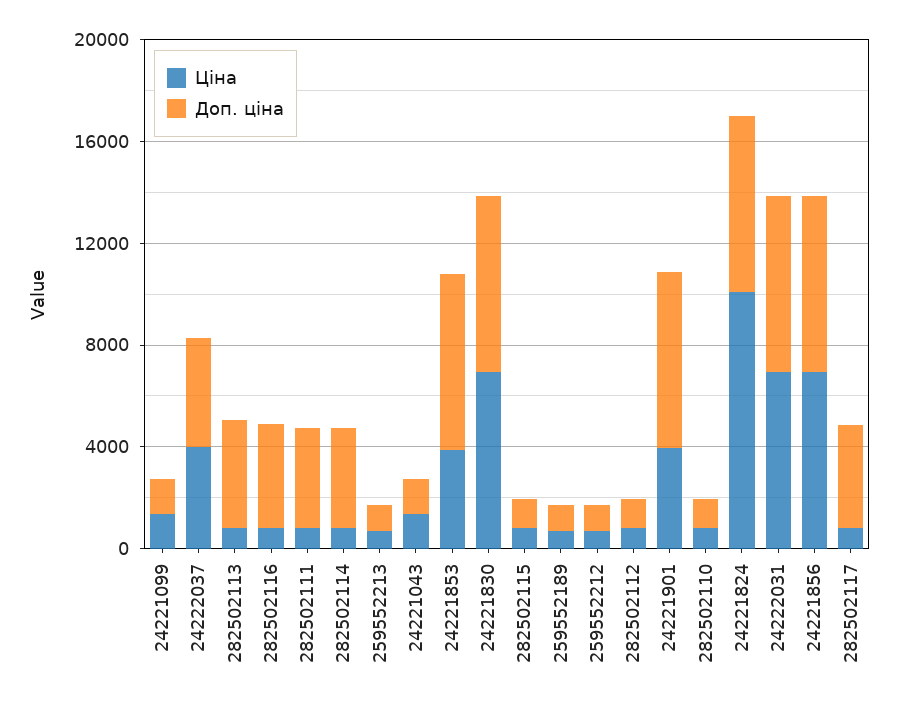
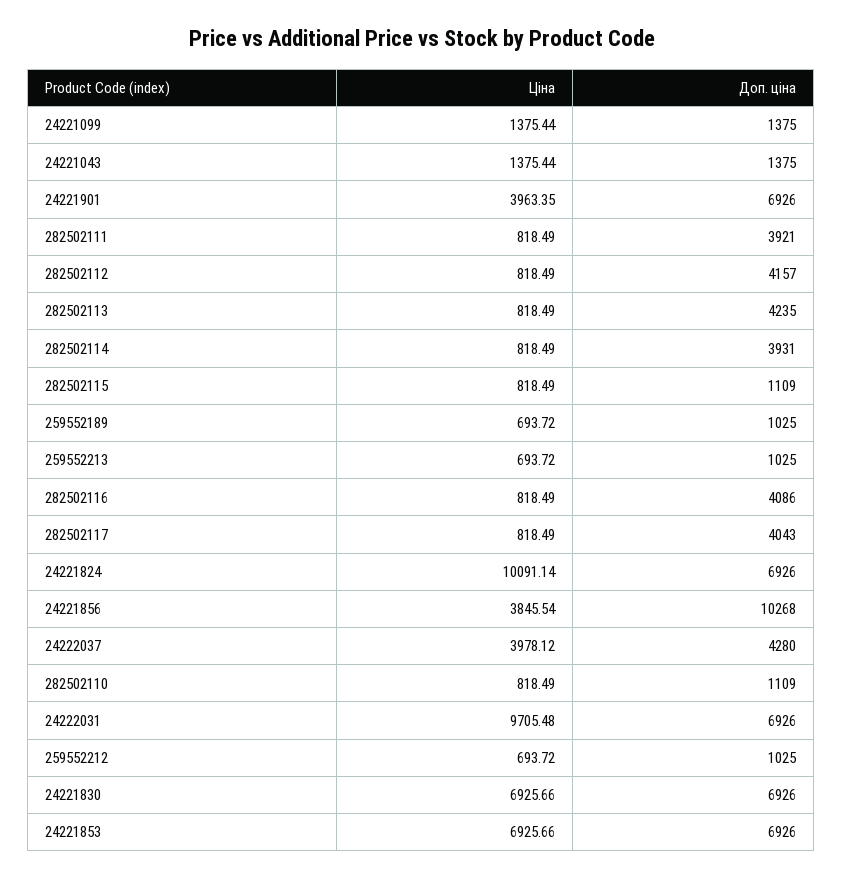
  {
    "Ціна": {
      "24221099": 1375.44,
      "24222037": 3978.12,
      "282502113": 818.49,
      "282502116": 818.49,
      "282502111": 818.49,
      "282502114": 818.49,
      "259552213": 693.72,
      "24221043": 1375.44,
-     "24221853": 4000,
+     "24221853": 6925.66,
      "24221830": 6925.66,
      "282502115": 818.49,
      "259552189": 693.72,
      "259552212": 693.72,
      "282502112": 818.49,
      "24221901": 3963.35,
      "282502110": 818.49,
      "24221824": 10091.14,
-     "24222031": 7000,
+     "24222031": 9705.48,
-     "24221856": 7000,
+     "24221856": 3845.54,
      "282502117": 818.49
    },
    "Доп. ціна": {
      "24221099": 1375,
      "24222037": 4280,
      "282502113": 4235,
      "282502116": 4086,
      "282502111": 3921,
      "282502114": 3931,
      "259552213": 1025,
      "24221043": 1375,
      "24221853": 6926,
      "24221830": 6926,
      "282502115": 1109,
      "259552189": 1025,
      "259552212": 1025,
-     "282502112": 1000,
+     "282502112": 4157,
      "24221901": 6926,
      "282502110": 1109,
      "24221824": 6926,
      "24222031": 6926,
-     "24221856": 7000,
+     "24221856": 10268,
      "282502117": 4043
    }
  }

